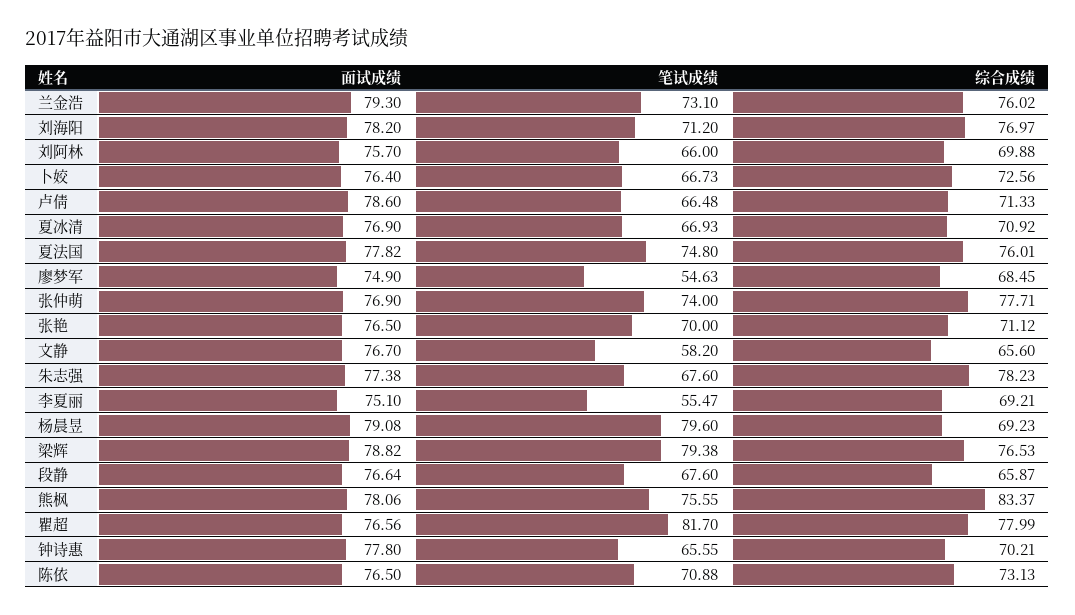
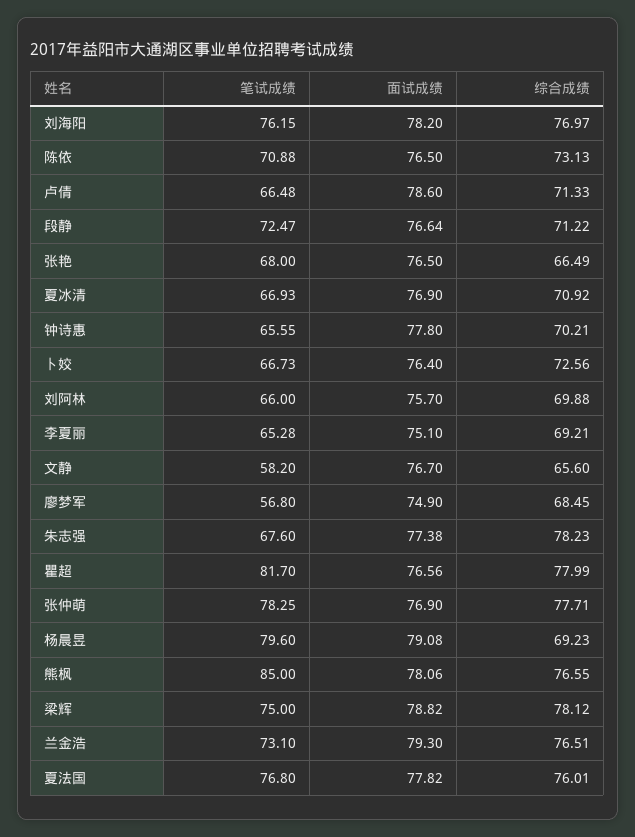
  {
    "面试成绩": {
      "兰金浩": 79.3,
      "刘海阳": 78.2,
      "刘阿林": 75.7,
      "卜姣": 76.4,
      "卢倩": 78.6,
      "夏冰清": 76.9,
      "夏法国": 77.82,
      "廖梦军": 74.9,
      "张仲萌": 76.9,
      "张艳": 76.5,
      "文静": 76.7,
      "朱志强": 77.38,
      "李夏丽": 75.1,
      "杨晨昱": 79.08,
      "梁辉": 78.82,
      "段静": 76.64,
      "熊枫": 78.06,
      "瞿超": 76.56,
      "钟诗惠": 77.8,
      "陈依": 76.5
    },
    "笔试成绩": {
      "兰金浩": 73.1,
-     "刘海阳": 71.2,
+     "刘海阳": 76.15,
      "刘阿林": 66,
      "卜姣": 66.73,
      "卢倩": 66.48,
      "夏冰清": 66.93,
-     "夏法国": 74.8,
+     "夏法国": 76.8,
-     "廖梦军": 54.63,
+     "廖梦军": 56.8,
-     "张仲萌": 74,
+     "张仲萌": 78.25,
-     "张艳": 70,
+     "张艳": 68,
      "文静": 58.2,
      "朱志强": 67.6,
-     "李夏丽": 55.47,
+     "李夏丽": 65.28,
      "杨晨昱": 79.6,
-     "梁辉": 79.38,
+     "梁辉": 75,
-     "段静": 67.6,
+     "段静": 72.47,
-     "熊枫": 75.55,
+     "熊枫": 85,
      "瞿超": 81.7,
      "钟诗惠": 65.55,
      "陈依": 70.88
    },
    "综合成绩": {
-     "兰金浩": 76.02,
+     "兰金浩": 76.51,
      "刘海阳": 76.97,
      "刘阿林": 69.88,
      "卜姣": 72.56,
      "卢倩": 71.33,
      "夏冰清": 70.92,
      "夏法国": 76.01,
      "廖梦军": 68.45,
      "张仲萌": 77.71,
-     "张艳": 71.12,
+     "张艳": 66.49,
      "文静": 65.6,
      "朱志强": 78.23,
      "李夏丽": 69.21,
      "杨晨昱": 69.23,
-     "梁辉": 76.53,
+     "梁辉": 78.12,
-     "段静": 65.87,
+     "段静": 71.22,
-     "熊枫": 83.37,
+     "熊枫": 76.55,
      "瞿超": 77.99,
      "钟诗惠": 70.21,
      "陈依": 73.13
    }
  }

